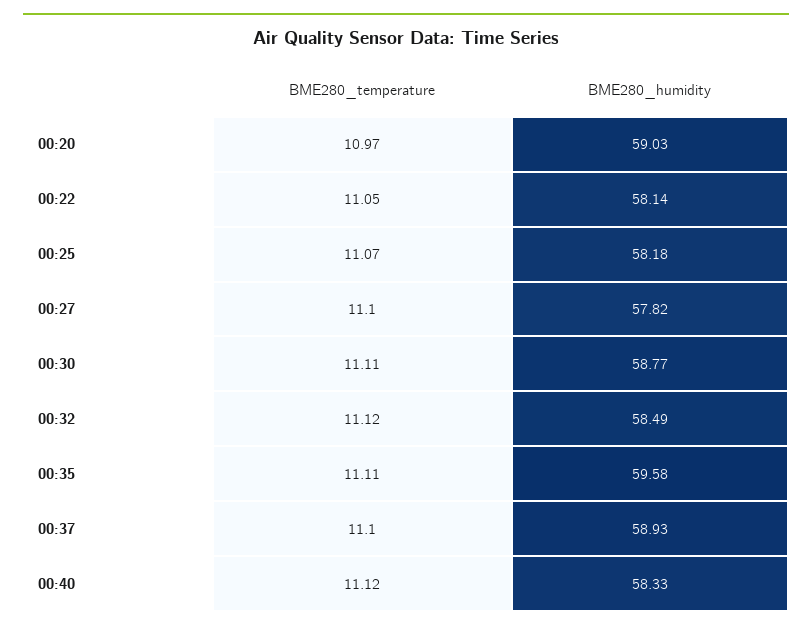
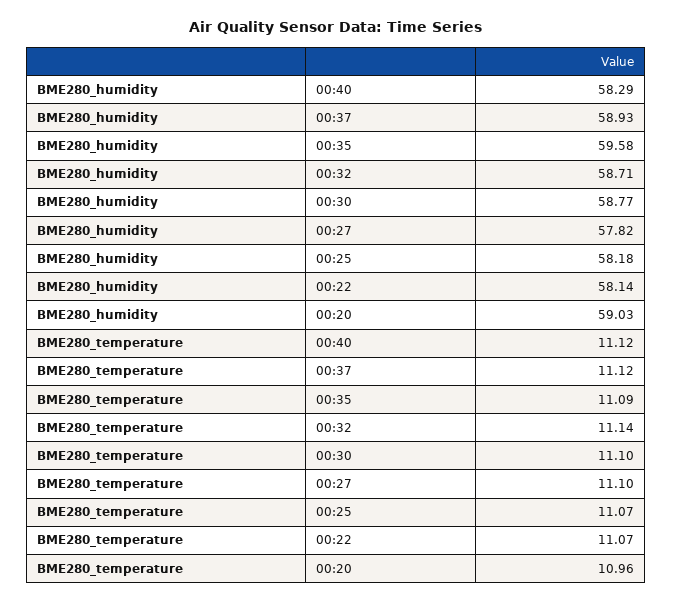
  {
    "BME280_temperature": {
-     "00:20": 10.97,
+     "00:20": 10.96,
-     "00:22": 11.05,
+     "00:22": 11.07,
      "00:25": 11.07,
      "00:27": 11.1,
-     "00:30": 11.11,
+     "00:30": 11.1,
-     "00:32": 11.12,
+     "00:32": 11.14,
-     "00:35": 11.11,
+     "00:35": 11.09,
-     "00:37": 11.1,
+     "00:37": 11.12,
      "00:40": 11.12
    },
    "BME280_humidity": {
      "00:20": 59.03,
      "00:22": 58.14,
      "00:25": 58.18,
      "00:27": 57.82,
      "00:30": 58.77,
-     "00:32": 58.49,
+     "00:32": 58.71,
      "00:35": 59.58,
      "00:37": 58.93,
-     "00:40": 58.33
+     "00:40": 58.29
    }
  }

